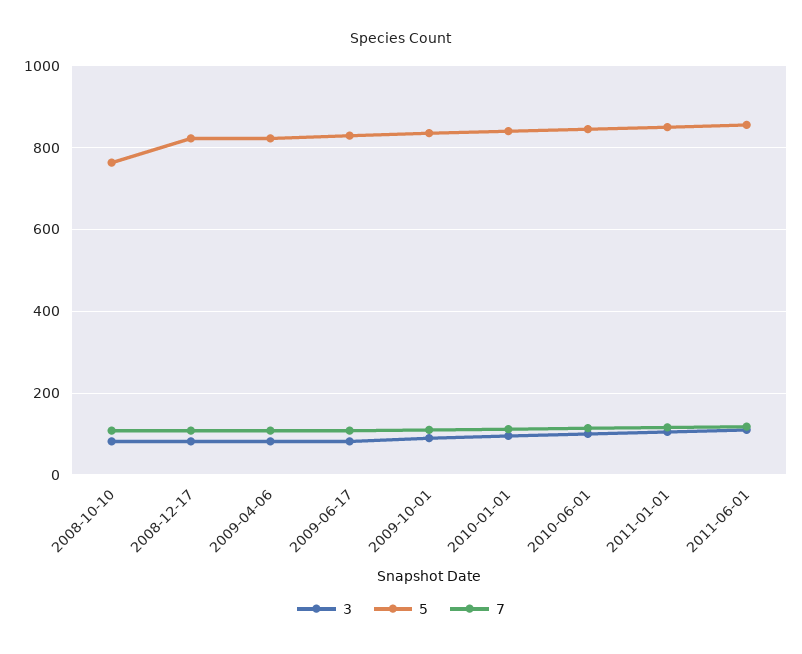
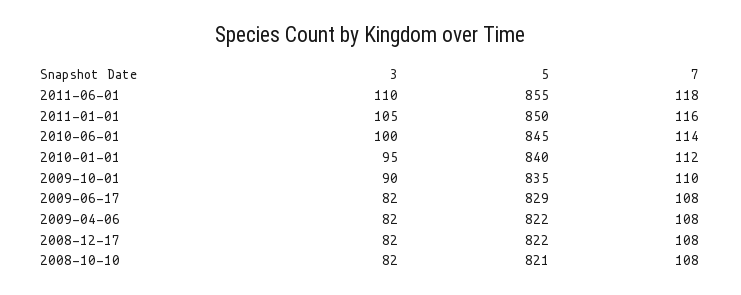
  {
    "3": {
      "2008-10-10": 82,
      "2008-12-17": 82,
      "2009-04-06": 82,
      "2009-06-17": 82,
      "2009-10-01": 90,
      "2010-01-01": 95,
      "2010-06-01": 100,
      "2011-01-01": 105,
      "2011-06-01": 110
    },
    "5": {
-     "2008-10-10": 760,
+     "2008-10-10": 821,
      "2008-12-17": 822,
      "2009-04-06": 822,
      "2009-06-17": 829,
      "2009-10-01": 835,
      "2010-01-01": 840,
      "2010-06-01": 845,
      "2011-01-01": 850,
      "2011-06-01": 855
    },
    "7": {
      "2008-10-10": 108,
      "2008-12-17": 108,
      "2009-04-06": 108,
      "2009-06-17": 108,
      "2009-10-01": 110,
      "2010-01-01": 112,
      "2010-06-01": 114,
      "2011-01-01": 116,
      "2011-06-01": 118
    }
  }

